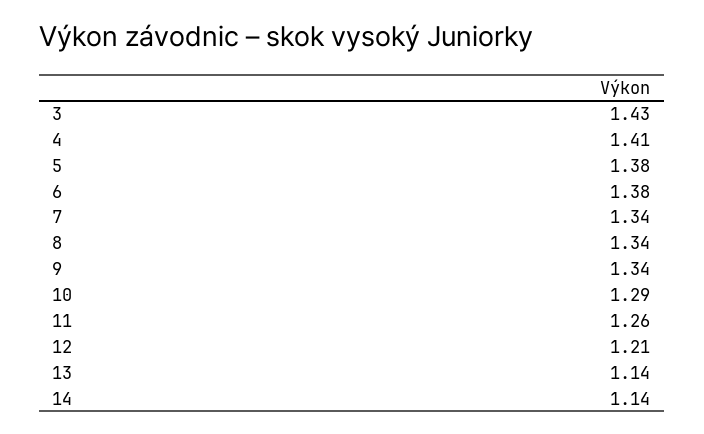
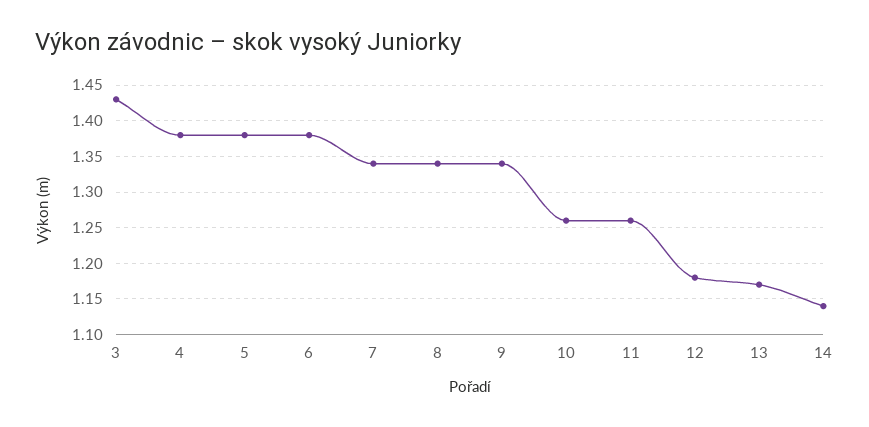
  {
    "3": 1.43,
-   "4": 1.41,
+   "4": 1.38,
    "5": 1.38,
    "6": 1.38,
    "7": 1.34,
    "8": 1.34,
    "9": 1.34,
-   "10": 1.29,
+   "10": 1.26,
    "11": 1.26,
-   "12": 1.21,
+   "12": 1.18,
-   "13": 1.14,
+   "13": 1.17,
    "14": 1.14
  }

